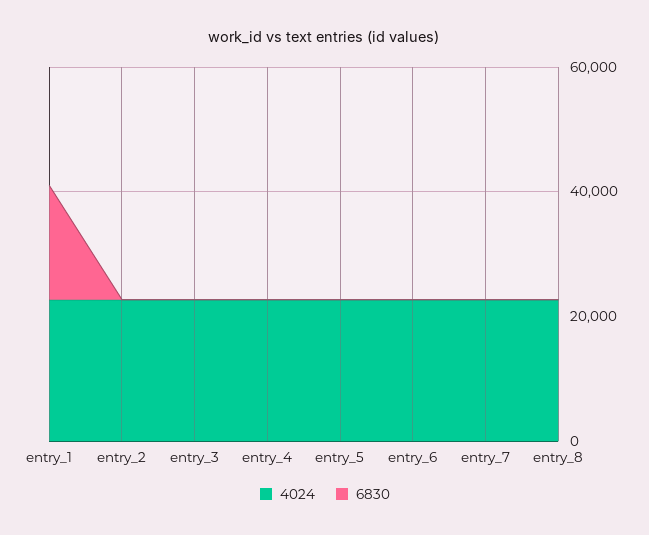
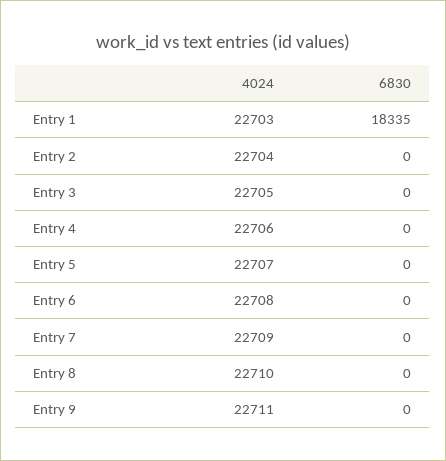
  {
    "4024": {
      "entry_1": 22703,
      "entry_2": 22704,
      "entry_3": 22705,
      "entry_4": 22706,
      "entry_5": 22707,
      "entry_6": 22708,
      "entry_7": 22709,
-     "entry_8": 22710
+     "entry_8": 22710,
+     "Entry 9": 22711
    },
    "6830": {
      "entry_1": 18335,
      "entry_2": 0,
      "entry_3": 0,
      "entry_4": 0,
      "entry_5": 0,
      "entry_6": 0,
      "entry_7": 0,
-     "entry_8": 0
+     "entry_8": 0,
+     "Entry 9": 0
    }
  }

